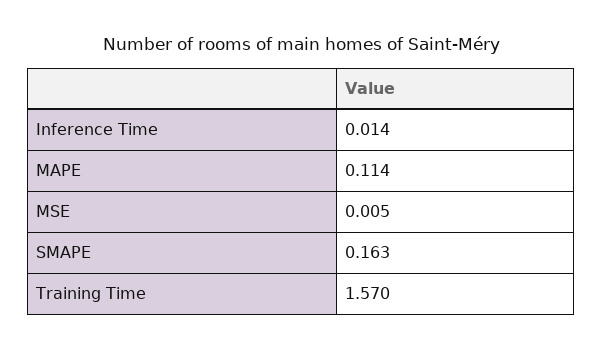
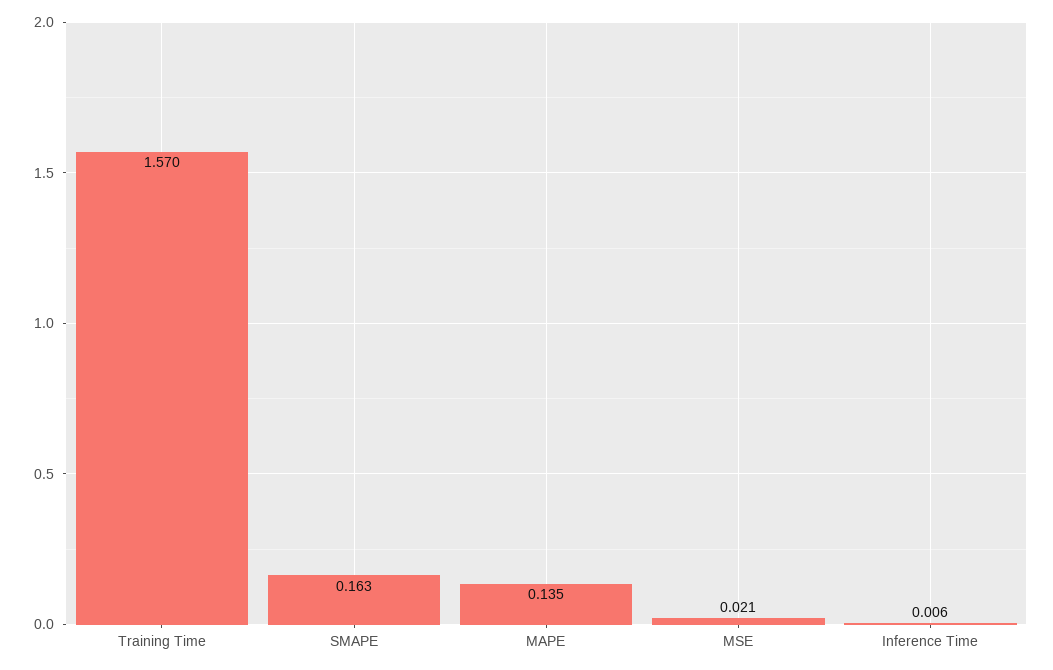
  {
-   "Inference Time": 0.014,
+   "Inference Time": 0.006,
-   "MAPE": 0.114,
+   "MAPE": 0.135,
-   "MSE": 0.005,
+   "MSE": 0.021,
    "SMAPE": 0.163,
    "Training Time": 1.57
  }

